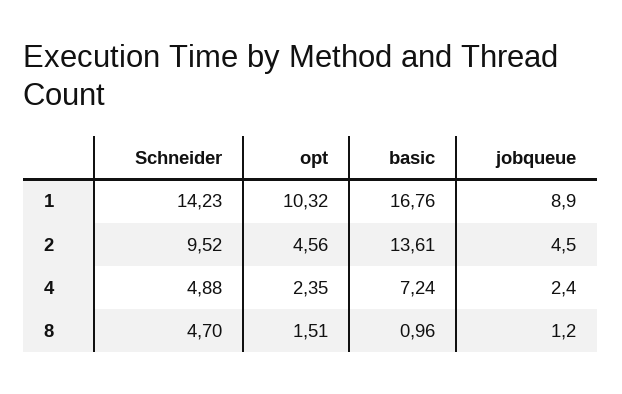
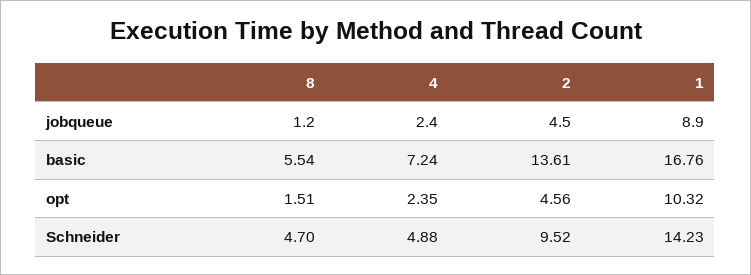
  {
    "Schneider": {
      "1": 14.23,
      "2": 9.52,
      "4": 4.88,
      "8": 4.7
    },
    "opt": {
      "1": 10.32,
      "2": 4.56,
      "4": 2.35,
      "8": 1.51
    },
    "basic": {
      "1": 16.76,
      "2": 13.61,
      "4": 7.24,
-     "8": 0.96
+     "8": 5.54
    },
    "jobqueue": {
      "1": 8.9,
      "2": 4.5,
      "4": 2.4,
      "8": 1.2
    }
  }

